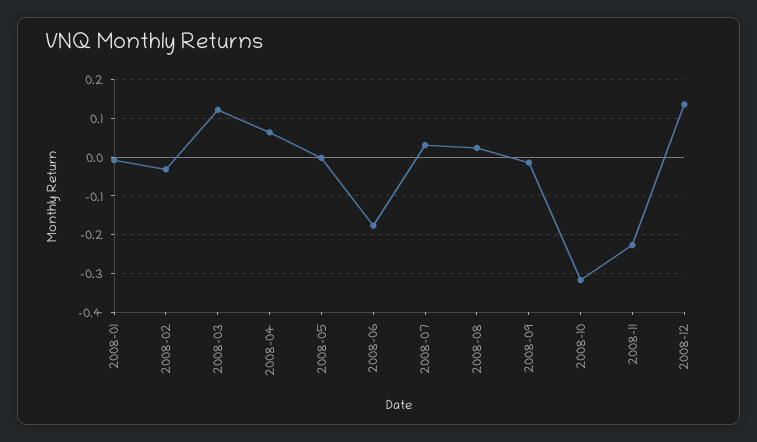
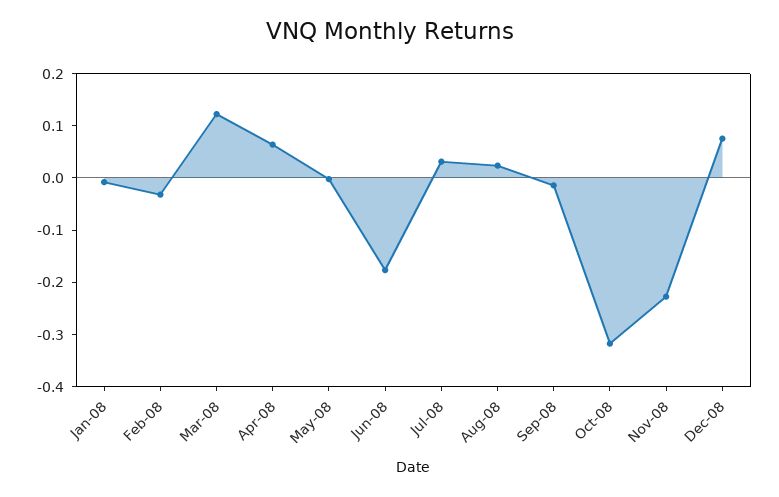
  {
    "2008-01": 0,
    "2008-02": -0.04,
    "2008-03": 0.12,
    "2008-04": 0.06,
    "2008-05": 0,
    "2008-06": -0.18,
    "2008-07": 0.04,
    "2008-08": 0.02,
    "2008-09": -0.02,
    "2008-10": -0.32,
    "2008-11": -0.22,
-   "2008-12": 0.14
+   "2008-12": 0.08
  }

